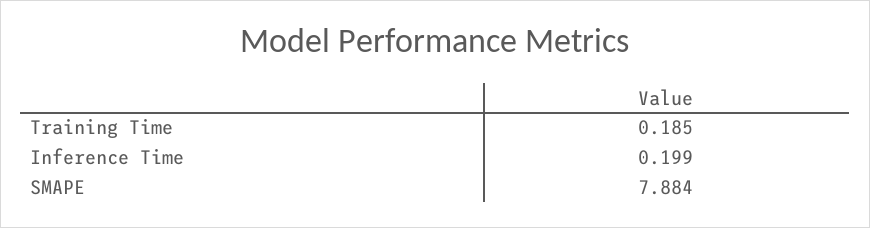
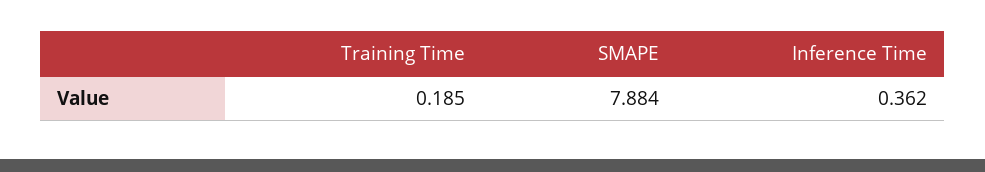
  {
    "Training Time": 0.185,
-   "Inference Time": 0.199,
+   "Inference Time": 0.362,
    "SMAPE": 7.884
  }

